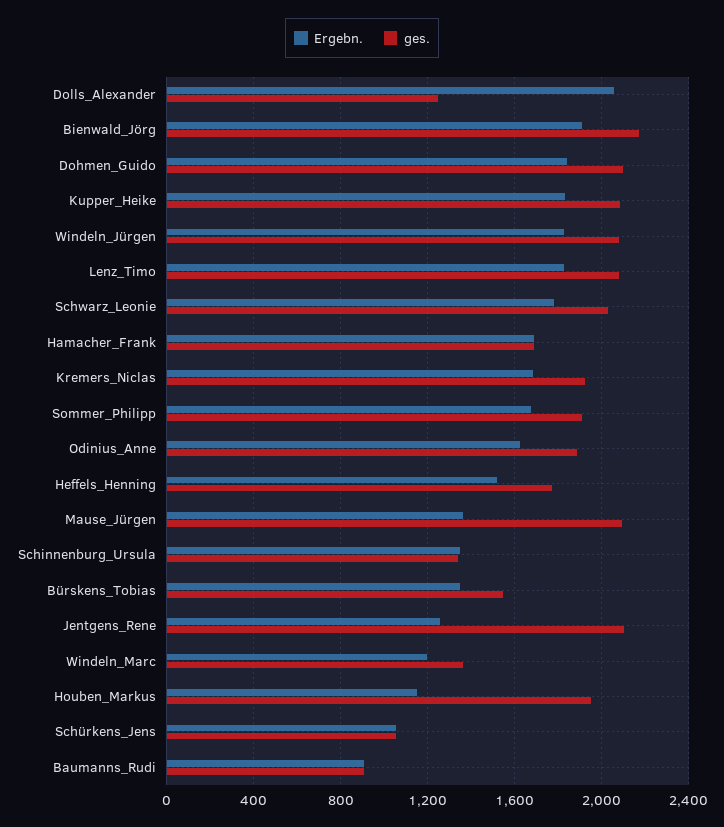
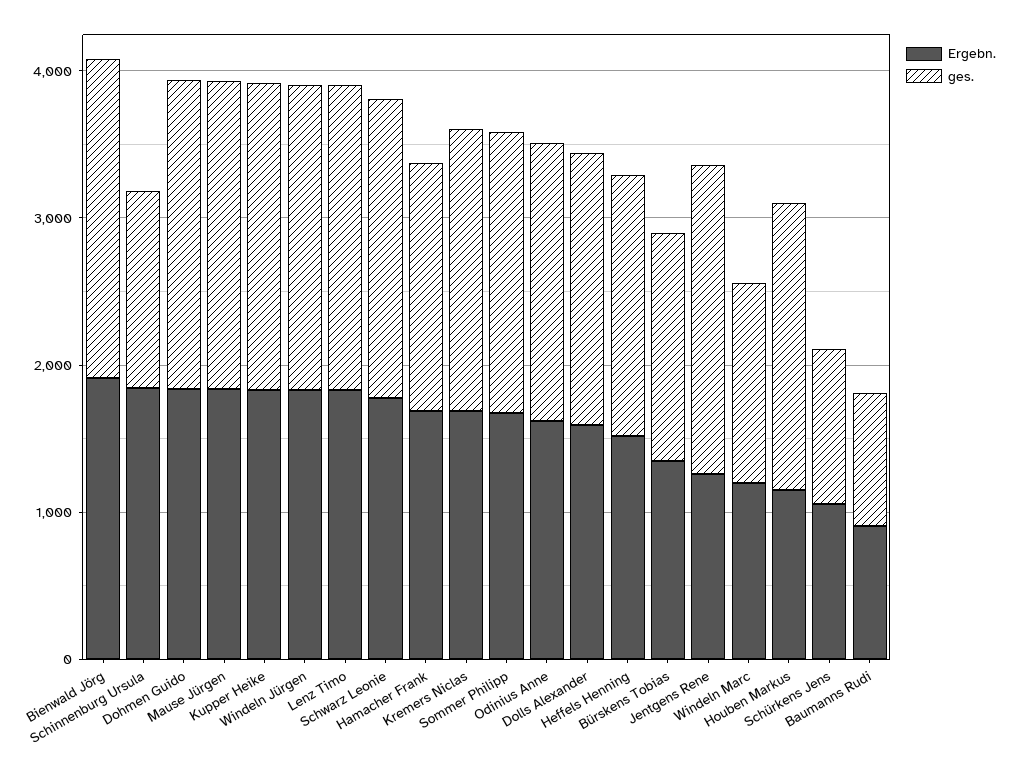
  {
    "Ergebn.": {
-     "Dolls_Alexander": 2050,
+     "Dolls_Alexander": 1600,
      "Bienwald_Jörg": 1900,
      "Dohmen_Guido": 1850,
      "Kupper_Heike": 1850,
      "Windeln_Jürgen": 1850,
      "Lenz_Timo": 1850,
      "Schwarz_Leonie": 1800,
      "Hamacher_Frank": 1700,
      "Kremers_Niclas": 1700,
      "Sommer_Philipp": 1650,
      "Odinius_Anne": 1600,
      "Heffels_Henning": 1500,
-     "Mause_Jürgen": 1350,
+     "Mause_Jürgen": 1800,
-     "Schinnenburg_Ursula": 1350,
+     "Schinnenburg_Ursula": 1800,
      "Bürskens_Tobias": 1350,
      "Jentgens_Rene": 1250,
      "Windeln_Marc": 1200,
      "Houben_Markus": 1150,
      "Schürkens_Jens": 1050,
      "Baumanns_Rudi": 900
    },
    "ges.": {
-     "Dolls_Alexander": 1250,
+     "Dolls_Alexander": 1800,
      "Bienwald_Jörg": 2150,
      "Dohmen_Guido": 2100,
      "Kupper_Heike": 2100,
      "Windeln_Jürgen": 2100,
      "Lenz_Timo": 2100,
      "Schwarz_Leonie": 2050,
      "Hamacher_Frank": 1700,
      "Kremers_Niclas": 1900,
      "Sommer_Philipp": 1900,
      "Odinius_Anne": 1900,
      "Heffels_Henning": 1750,
      "Mause_Jürgen": 2100,
      "Schinnenburg_Ursula": 1350,
      "Bürskens_Tobias": 1550,
      "Jentgens_Rene": 2100,
      "Windeln_Marc": 1350,
      "Houben_Markus": 1950,
      "Schürkens_Jens": 1050,
      "Baumanns_Rudi": 900
    }
  }

